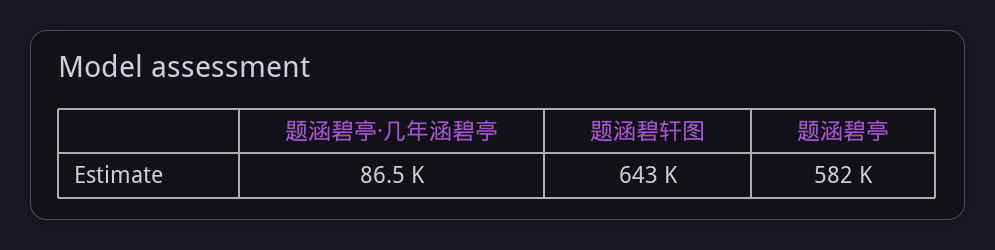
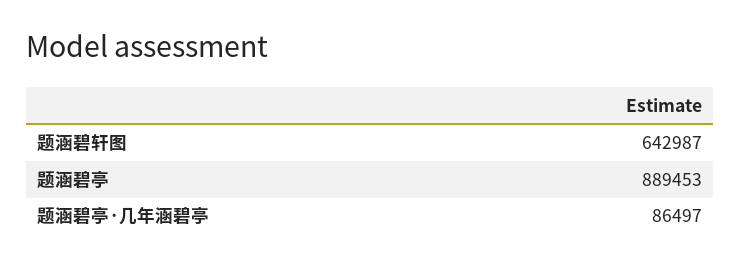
  {
    "题涵碧亭·几年涵碧亭": 86497,
    "题涵碧轩图": 642987,
-   "题涵碧亭": 582000
+   "题涵碧亭": 889453
  }

